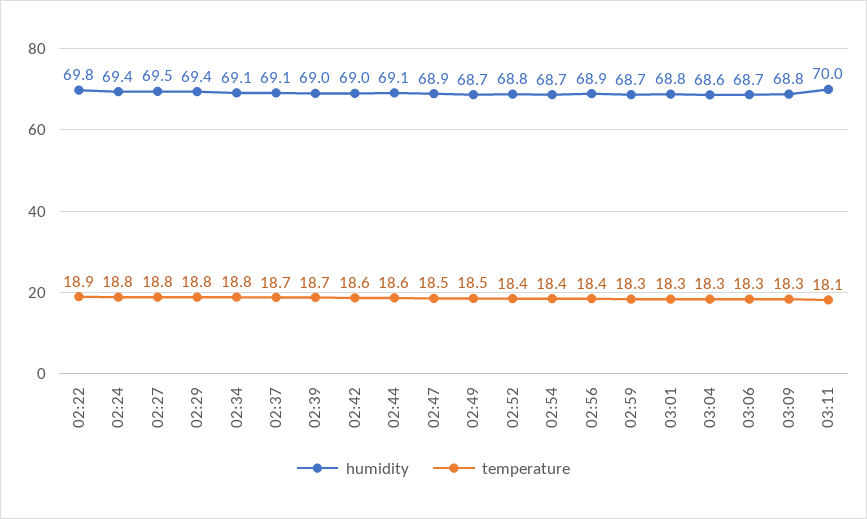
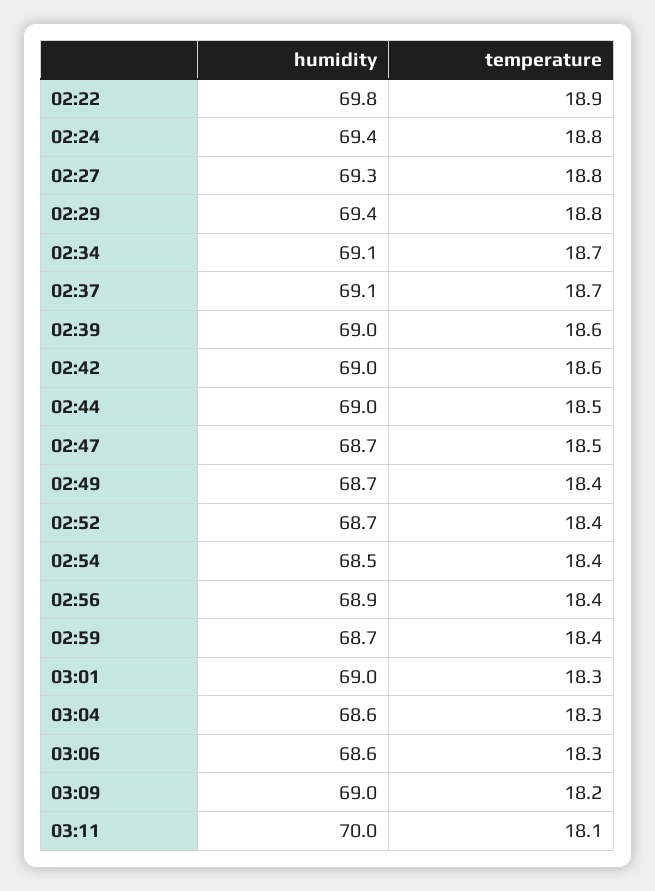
  {
    "humidity": {
      "02:22": 69.8,
      "02:24": 69.4,
-     "02:27": 69.5,
+     "02:27": 69.3,
      "02:29": 69.4,
      "02:34": 69.1,
      "02:37": 69.1,
      "02:39": 69,
      "02:42": 69,
-     "02:44": 69.1,
+     "02:44": 69,
-     "02:47": 68.9,
+     "02:47": 68.7,
      "02:49": 68.7,
-     "02:52": 68.8,
+     "02:52": 68.7,
-     "02:54": 68.7,
+     "02:54": 68.5,
      "02:56": 68.9,
      "02:59": 68.7,
-     "03:01": 68.8,
+     "03:01": 69,
      "03:04": 68.6,
-     "03:06": 68.7,
+     "03:06": 68.6,
-     "03:09": 68.8,
+     "03:09": 69,
      "03:11": 70
    },
    "temperature": {
      "02:22": 18.9,
      "02:24": 18.8,
      "02:27": 18.8,
      "02:29": 18.8,
-     "02:34": 18.8,
+     "02:34": 18.7,
      "02:37": 18.7,
-     "02:39": 18.7,
+     "02:39": 18.6,
      "02:42": 18.6,
-     "02:44": 18.6,
+     "02:44": 18.5,
      "02:47": 18.5,
-     "02:49": 18.5,
+     "02:49": 18.4,
      "02:52": 18.4,
      "02:54": 18.4,
      "02:56": 18.4,
-     "02:59": 18.3,
+     "02:59": 18.4,
      "03:01": 18.3,
      "03:04": 18.3,
      "03:06": 18.3,
-     "03:09": 18.3,
+     "03:09": 18.2,
      "03:11": 18.1
    }
  }

